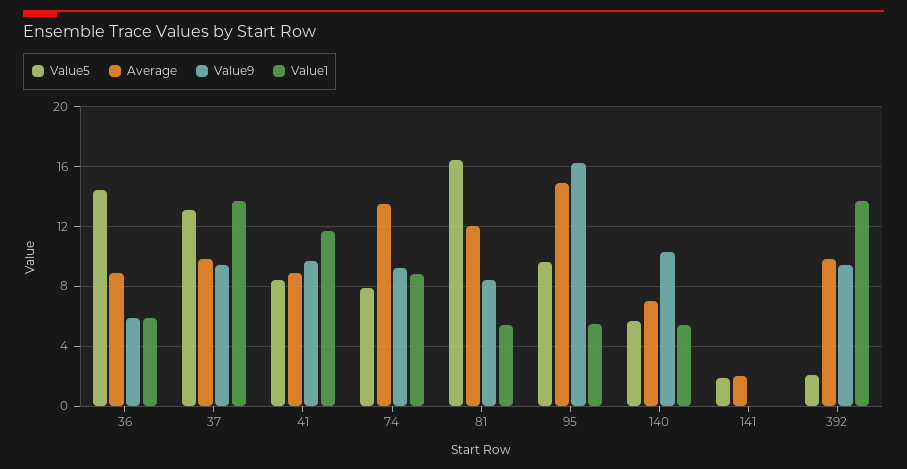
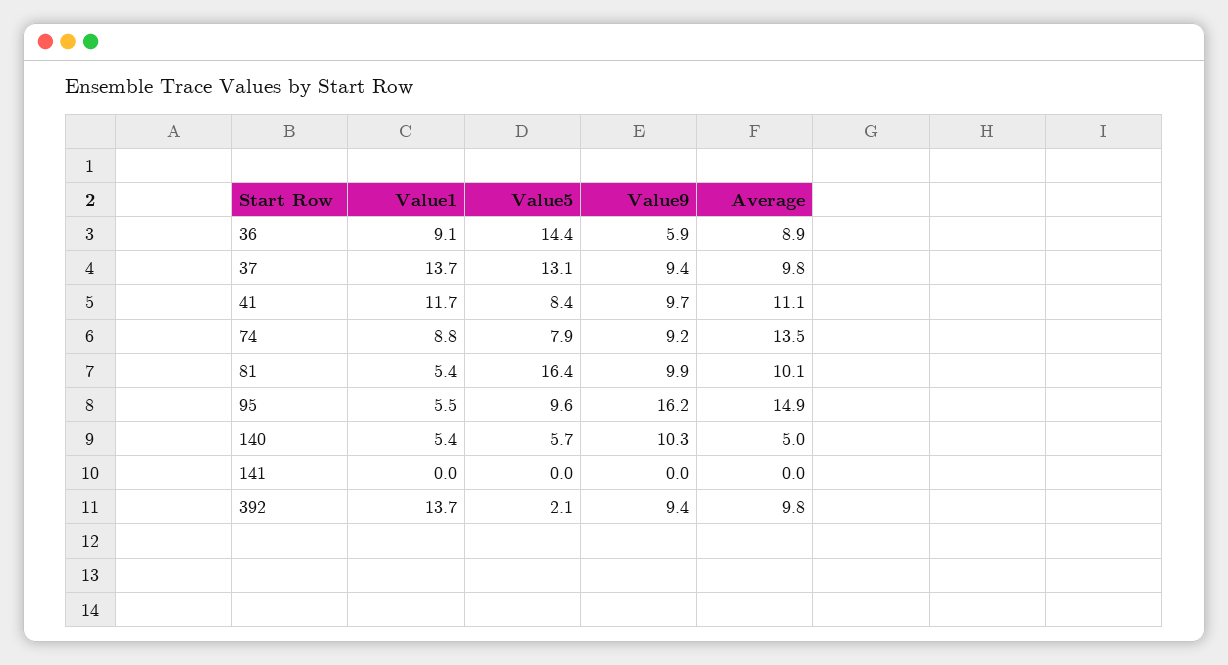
  {
    "Value5": {
      "36": 14.4,
      "37": 13.1,
      "41": 8.4,
      "74": 7.9,
      "81": 16.4,
      "95": 9.6,
      "140": 5.7,
-     "141": 2,
+     "141": 0,
      "392": 2.1
    },
    "Average": {
      "36": 8.9,
      "37": 9.8,
-     "41": 9,
+     "41": 11.1,
      "74": 13.5,
-     "81": 12,
+     "81": 10.1,
      "95": 14.9,
-     "140": 7,
+     "140": 5,
-     "141": 2,
+     "141": 0,
      "392": 9.8
    },
    "Value9": {
      "36": 5.9,
      "37": 9.4,
      "41": 9.7,
      "74": 9.2,
-     "81": 8.5,
+     "81": 9.9,
      "95": 16.2,
      "140": 10.3,
      "141": 0,
      "392": 9.4
    },
    "Value1": {
-     "36": 6,
+     "36": 9.1,
      "37": 13.7,
      "41": 11.7,
      "74": 8.8,
      "81": 5.4,
      "95": 5.5,
      "140": 5.4,
      "141": 0,
      "392": 13.7
    }
  }

